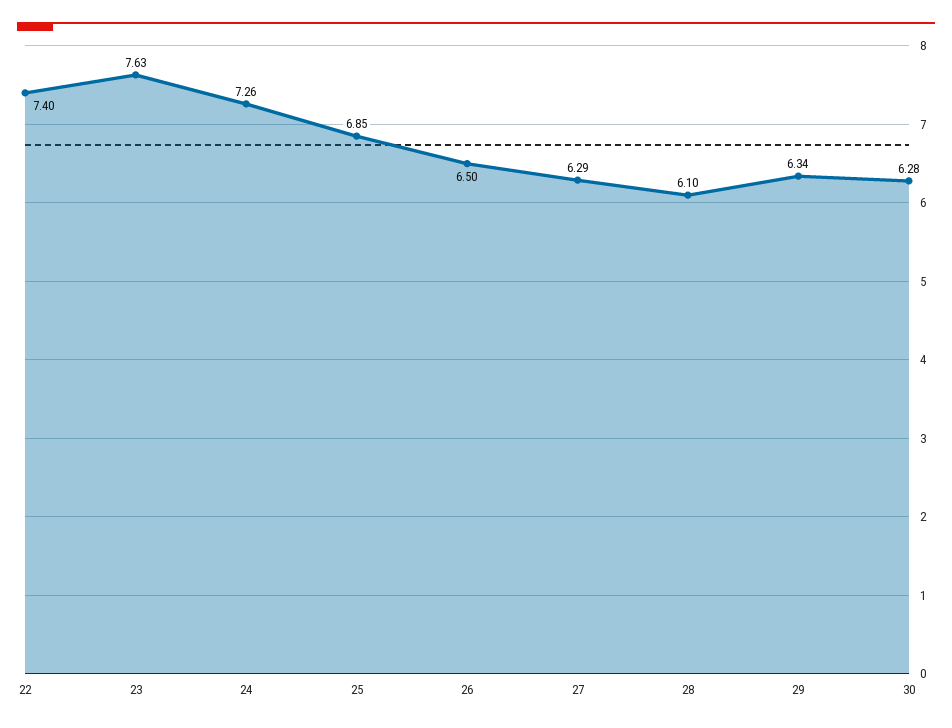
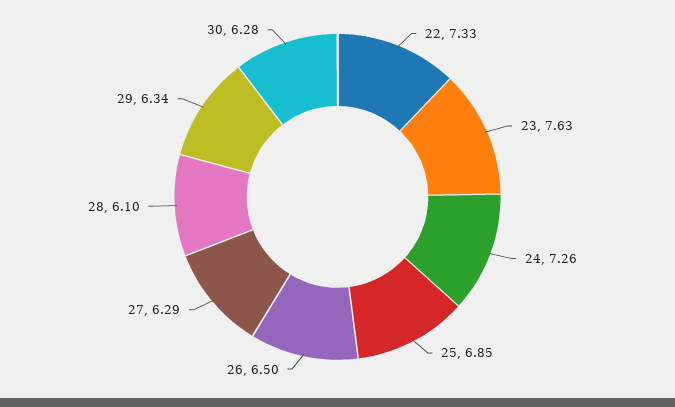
  {
-   "22": 7.4,
+   "22": 7.33,
    "23": 7.63,
    "24": 7.26,
    "25": 6.85,
    "26": 6.5,
    "27": 6.29,
    "28": 6.1,
    "29": 6.34,
    "30": 6.28
  }

